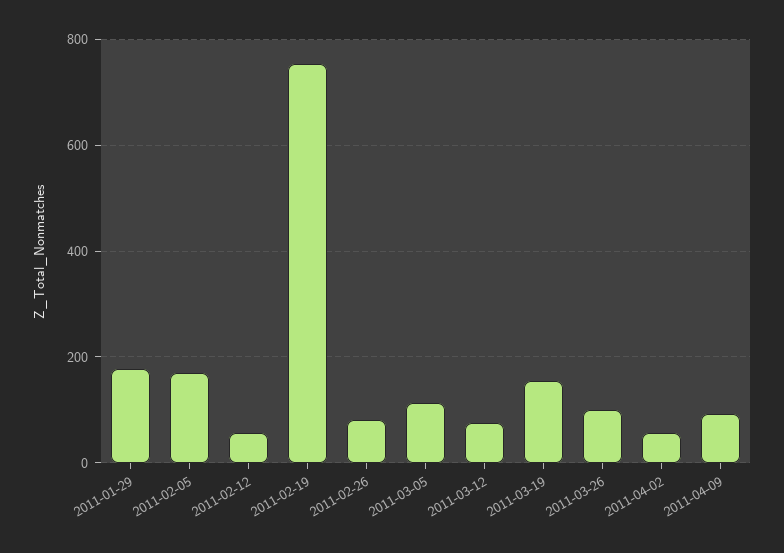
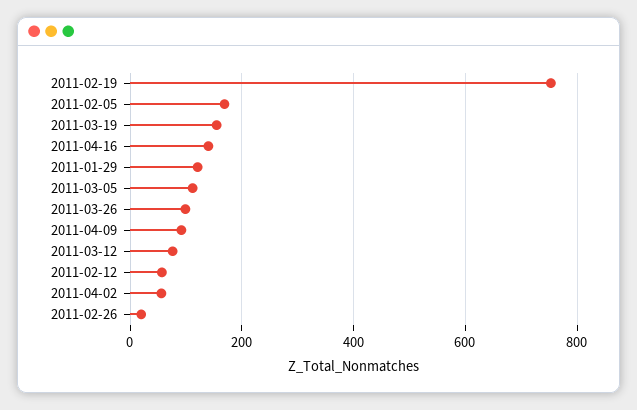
  {
-   "2011-01-29": 180,
+   "2011-01-29": 120,
    "2011-02-05": 160,
    "2011-02-12": 60,
    "2011-02-19": 760,
-   "2011-02-26": 80,
+   "2011-02-26": 20,
    "2011-03-05": 120,
    "2011-03-12": 80,
    "2011-03-19": 160,
    "2011-03-26": 100,
    "2011-04-02": 60,
-   "2011-04-09": 100
+   "2011-04-09": 100,
+   "2011-04-16": 140
  }

